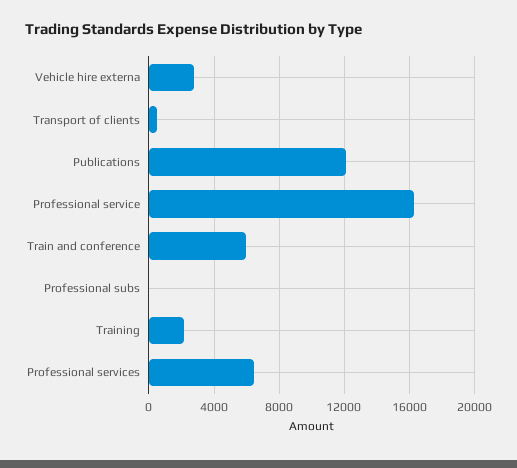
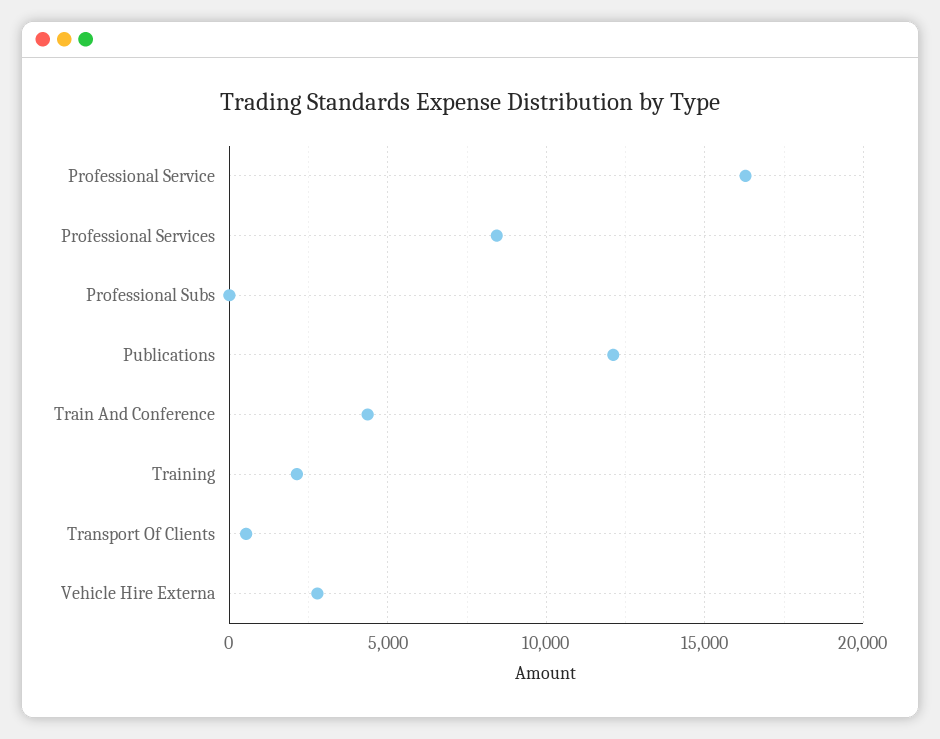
  {
    "Vehicle hire externa": 3000,
    "Transport of clients": 500,
    "Publications": 12000,
    "Professional service": 16500,
-   "Train and conference": 6000,
+   "Train and conference": 4500,
    "Professional subs": 0,
    "Training": 2000,
-   "Professional services": 6500
+   "Professional services": 8500
  }

